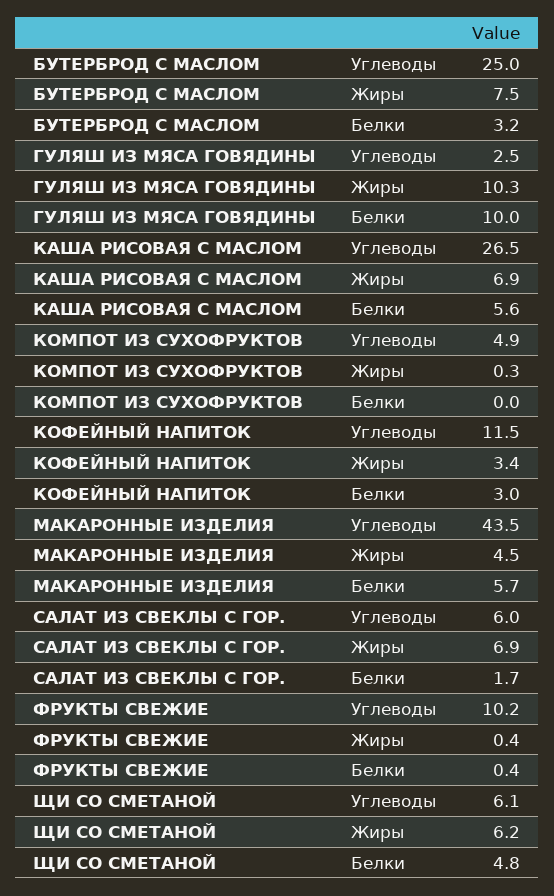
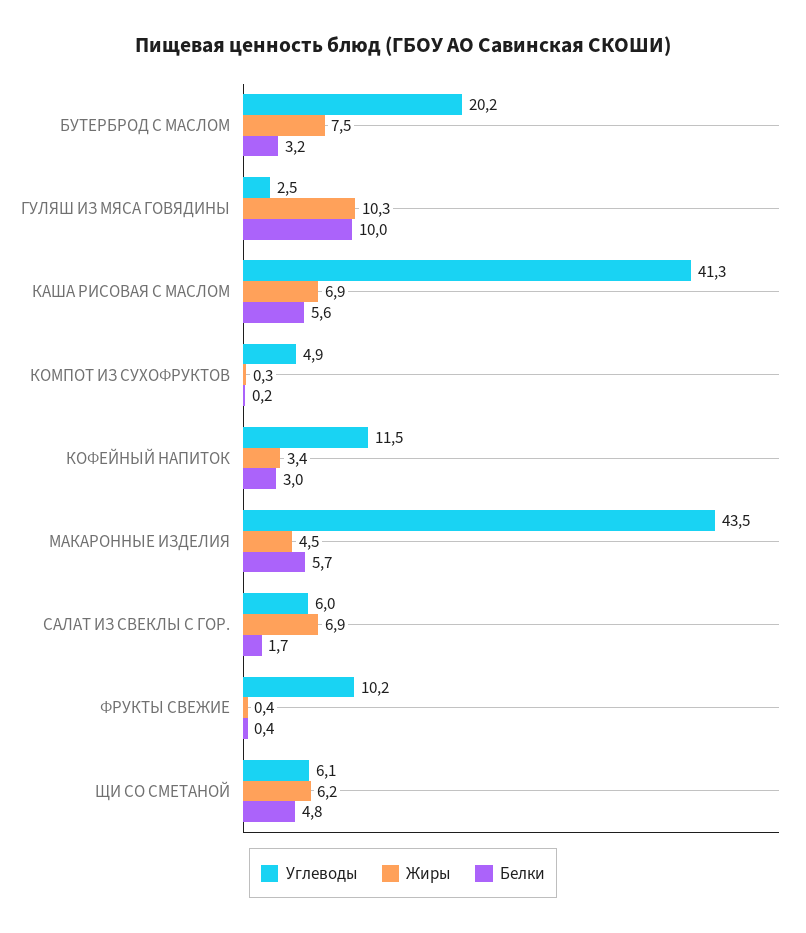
  {
    "Углеводы": {
-     "БУТЕРБРОД С МАСЛОМ": 25,
+     "БУТЕРБРОД С МАСЛОМ": 20.2,
      "ГУЛЯШ ИЗ МЯСА ГОВЯДИНЫ": 2.5,
-     "КАША РИСОВАЯ С МАСЛОМ": 26.5,
+     "КАША РИСОВАЯ С МАСЛОМ": 41.3,
      "КОМПОТ ИЗ СУХОФРУКТОВ": 4.9,
      "КОФЕЙНЫЙ НАПИТОК": 11.5,
      "МАКАРОННЫЕ ИЗДЕЛИЯ": 43.5,
      "САЛАТ ИЗ СВЕКЛЫ С ГОР.": 6,
      "ФРУКТЫ СВЕЖИЕ": 10.2,
      "ЩИ СО СМЕТАНОЙ": 6.1
    },
    "Жиры": {
      "БУТЕРБРОД С МАСЛОМ": 7.5,
      "ГУЛЯШ ИЗ МЯСА ГОВЯДИНЫ": 10.3,
      "КАША РИСОВАЯ С МАСЛОМ": 6.9,
      "КОМПОТ ИЗ СУХОФРУКТОВ": 0.3,
      "КОФЕЙНЫЙ НАПИТОК": 3.4,
      "МАКАРОННЫЕ ИЗДЕЛИЯ": 4.5,
      "САЛАТ ИЗ СВЕКЛЫ С ГОР.": 6.9,
      "ФРУКТЫ СВЕЖИЕ": 0.4,
      "ЩИ СО СМЕТАНОЙ": 6.2
    },
    "Белки": {
      "БУТЕРБРОД С МАСЛОМ": 3.2,
      "ГУЛЯШ ИЗ МЯСА ГОВЯДИНЫ": 10,
      "КАША РИСОВАЯ С МАСЛОМ": 5.6,
-     "КОМПОТ ИЗ СУХОФРУКТОВ": 0,
+     "КОМПОТ ИЗ СУХОФРУКТОВ": 0.2,
      "КОФЕЙНЫЙ НАПИТОК": 3,
      "МАКАРОННЫЕ ИЗДЕЛИЯ": 5.7,
      "САЛАТ ИЗ СВЕКЛЫ С ГОР.": 1.7,
      "ФРУКТЫ СВЕЖИЕ": 0.4,
      "ЩИ СО СМЕТАНОЙ": 4.8
    }
  }

